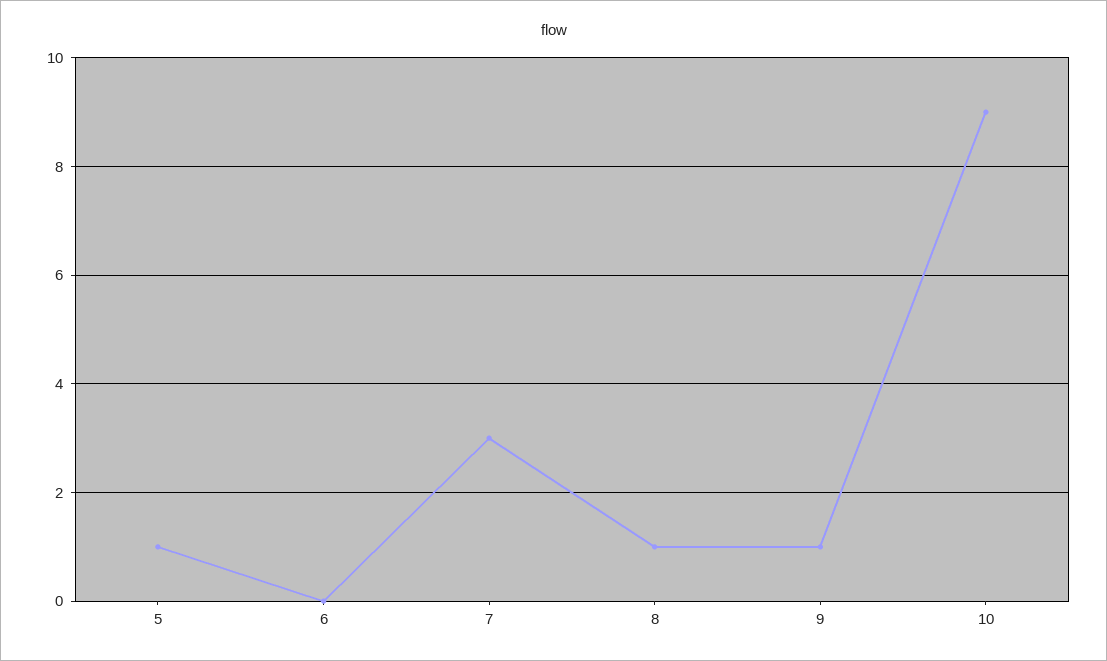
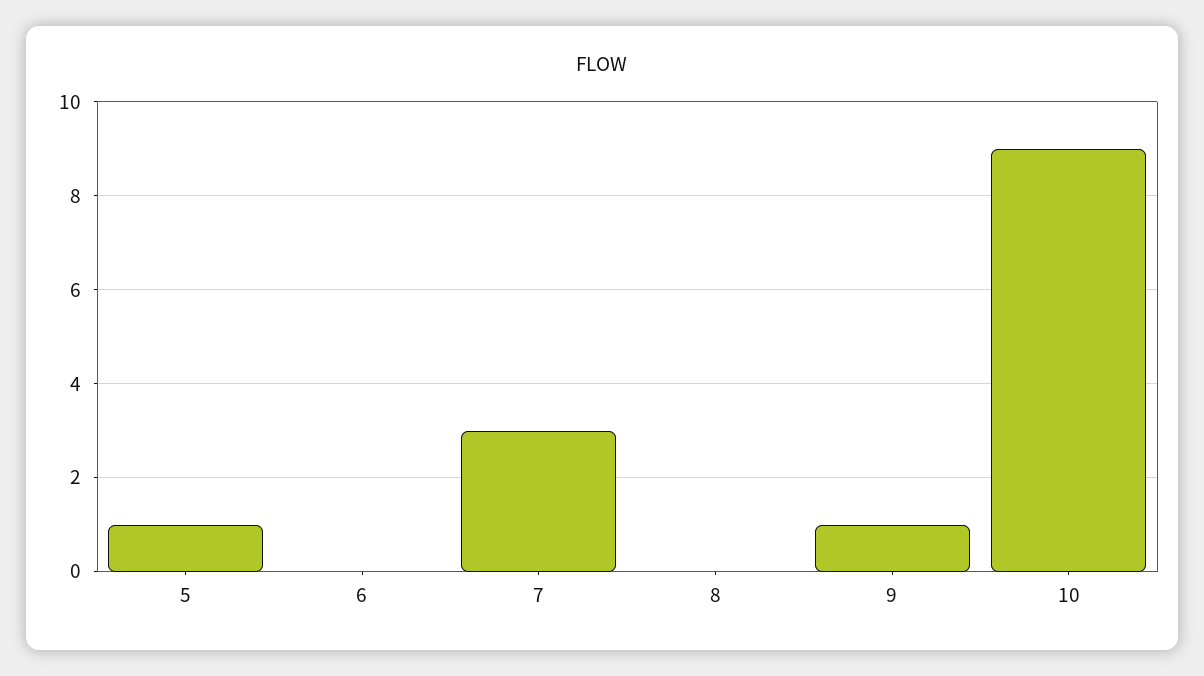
  {
    "5": 1,
    "6": 0,
    "7": 3,
-   "8": 1,
+   "8": 0,
    "9": 1,
    "10": 9
  }

